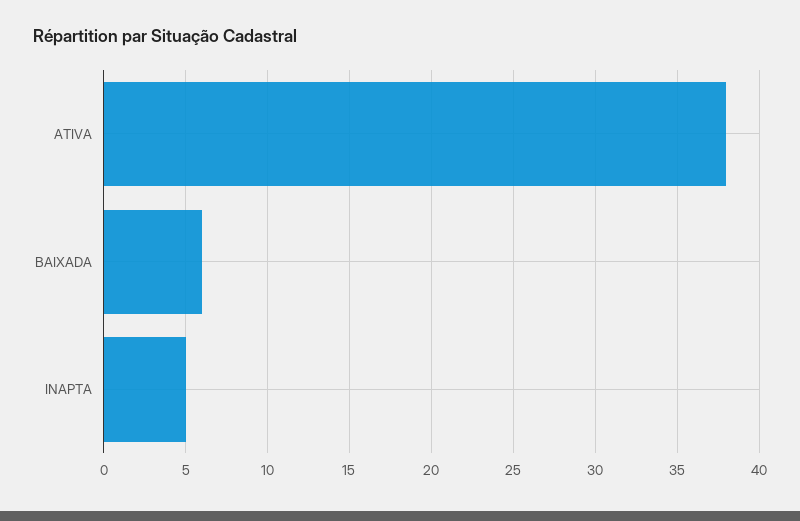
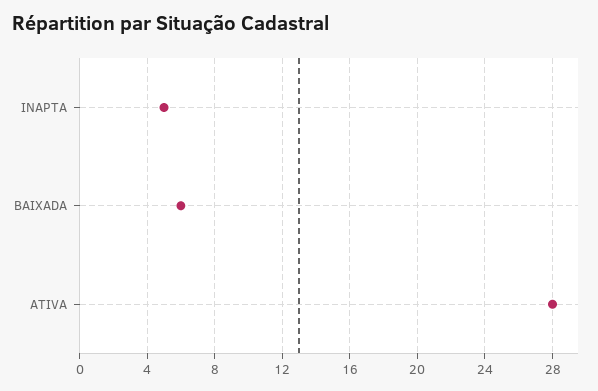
  {
-   "ATIVA": 38,
+   "ATIVA": 28,
    "BAIXADA": 6,
    "INAPTA": 5
  }

